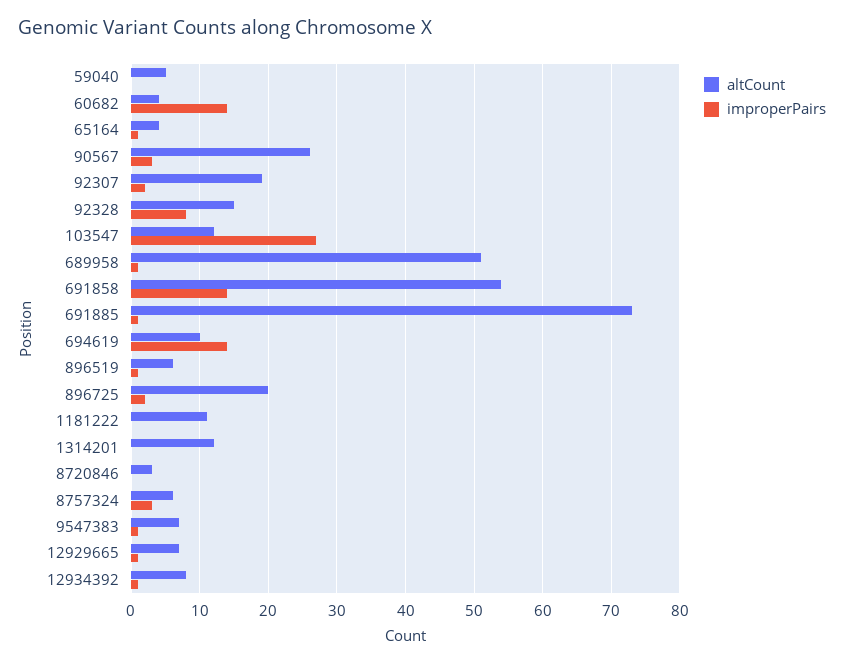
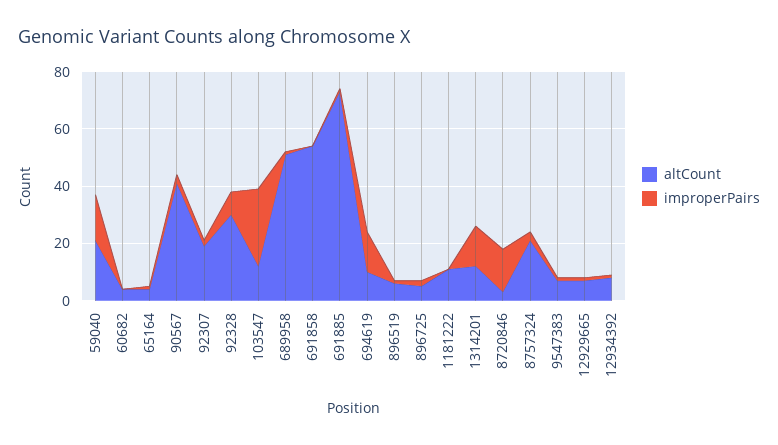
  {
    "altCount": {
-     "59040": 5,
+     "59040": 20,
      "60682": 4,
      "65164": 4,
-     "90567": 26,
+     "90567": 40,
      "92307": 19,
-     "92328": 15,
+     "92328": 30,
      "103547": 12,
      "689958": 51,
      "691858": 54,
      "691885": 73,
      "694619": 10,
      "896519": 6,
-     "896725": 20,
+     "896725": 5,
      "1181222": 11,
      "1314201": 12,
      "8720846": 3,
-     "8757324": 6,
+     "8757324": 20,
      "9547383": 7,
      "12929665": 7,
      "12934392": 8
    },
    "improperPairs": {
-     "59040": 0,
+     "59040": 15,
-     "60682": 14,
+     "60682": 0,
      "65164": 1,
      "90567": 3,
      "92307": 2,
      "92328": 8,
      "103547": 27,
      "689958": 1,
-     "691858": 14,
+     "691858": 0,
      "691885": 1,
      "694619": 14,
      "896519": 1,
      "896725": 2,
      "1181222": 0,
-     "1314201": 0,
+     "1314201": 15,
-     "8720846": 0,
+     "8720846": 15,
      "8757324": 3,
      "9547383": 1,
      "12929665": 1,
      "12934392": 1
    }
  }

